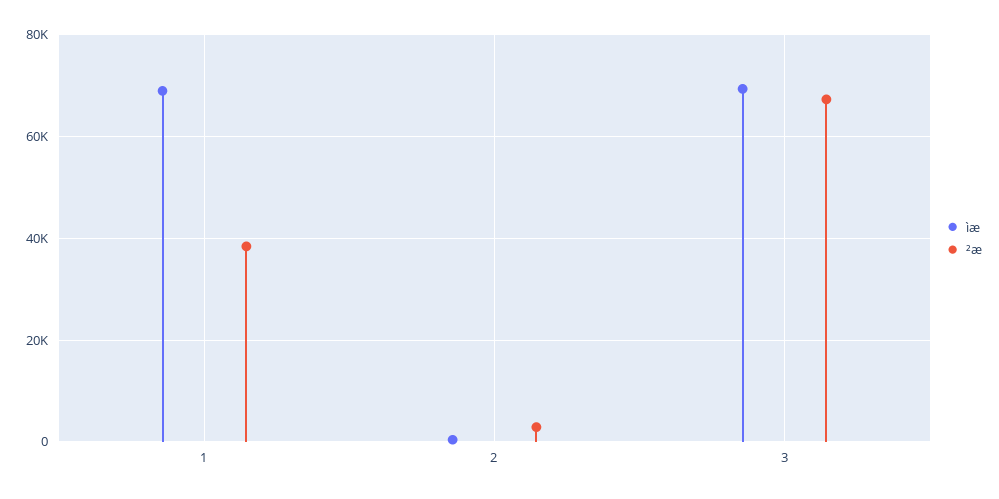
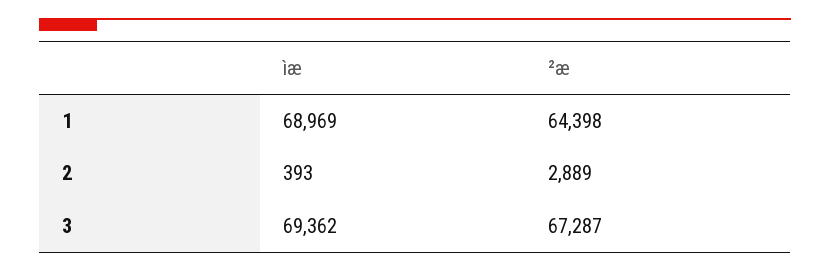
  {
    "ìæ": {
      "1": 68969,
      "2": 393,
      "3": 69362
    },
    "²æ": {
-     "1": 38000,
+     "1": 64398,
      "2": 2889,
      "3": 67287
    }
  }

